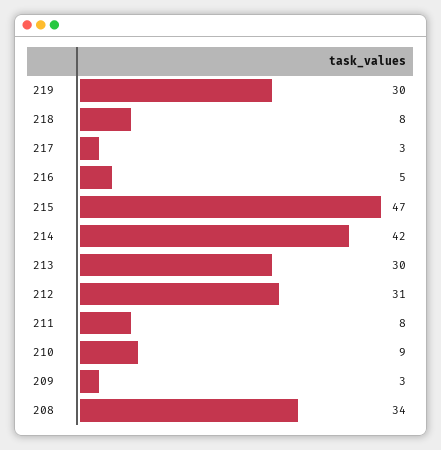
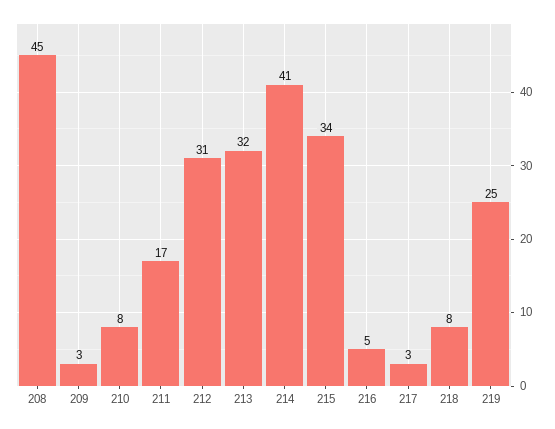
  {
-   "219": 30,
+   "219": 25,
    "218": 8,
    "217": 3,
    "216": 5,
-   "215": 47,
+   "215": 34,
-   "214": 42,
+   "214": 41,
-   "213": 30,
+   "213": 32,
    "212": 31,
-   "211": 8,
+   "211": 17,
-   "210": 9,
+   "210": 8,
    "209": 3,
-   "208": 34
+   "208": 45
  }

